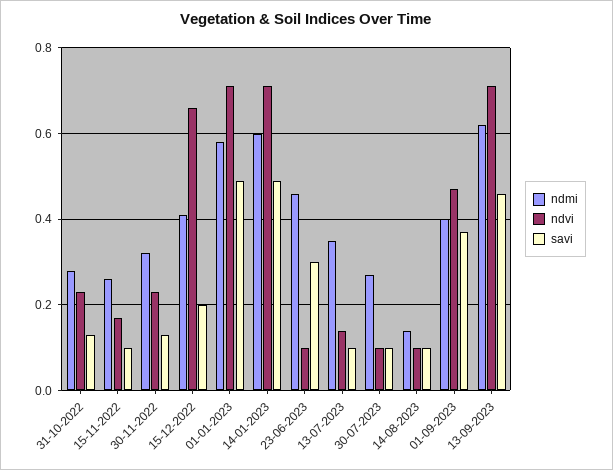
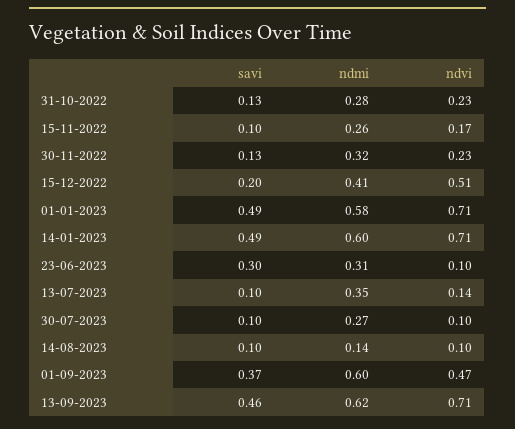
  {
    "ndmi": {
      "31-10-2022": 0.28,
      "15-11-2022": 0.26,
      "30-11-2022": 0.32,
      "15-12-2022": 0.41,
      "01-01-2023": 0.58,
      "14-01-2023": 0.6,
-     "23-06-2023": 0.45,
+     "23-06-2023": 0.31,
      "13-07-2023": 0.35,
      "30-07-2023": 0.27,
      "14-08-2023": 0.14,
-     "01-09-2023": 0.4,
+     "01-09-2023": 0.6,
      "13-09-2023": 0.62
    },
    "ndvi": {
      "31-10-2022": 0.23,
      "15-11-2022": 0.17,
      "30-11-2022": 0.23,
-     "15-12-2022": 0.65,
+     "15-12-2022": 0.51,
      "01-01-2023": 0.71,
      "14-01-2023": 0.71,
      "23-06-2023": 0.1,
      "13-07-2023": 0.14,
      "30-07-2023": 0.1,
      "14-08-2023": 0.1,
      "01-09-2023": 0.47,
      "13-09-2023": 0.71
    },
    "savi": {
      "31-10-2022": 0.13,
      "15-11-2022": 0.1,
      "30-11-2022": 0.13,
      "15-12-2022": 0.2,
      "01-01-2023": 0.49,
      "14-01-2023": 0.49,
      "23-06-2023": 0.3,
      "13-07-2023": 0.1,
      "30-07-2023": 0.1,
      "14-08-2023": 0.1,
      "01-09-2023": 0.37,
      "13-09-2023": 0.46
    }
  }

